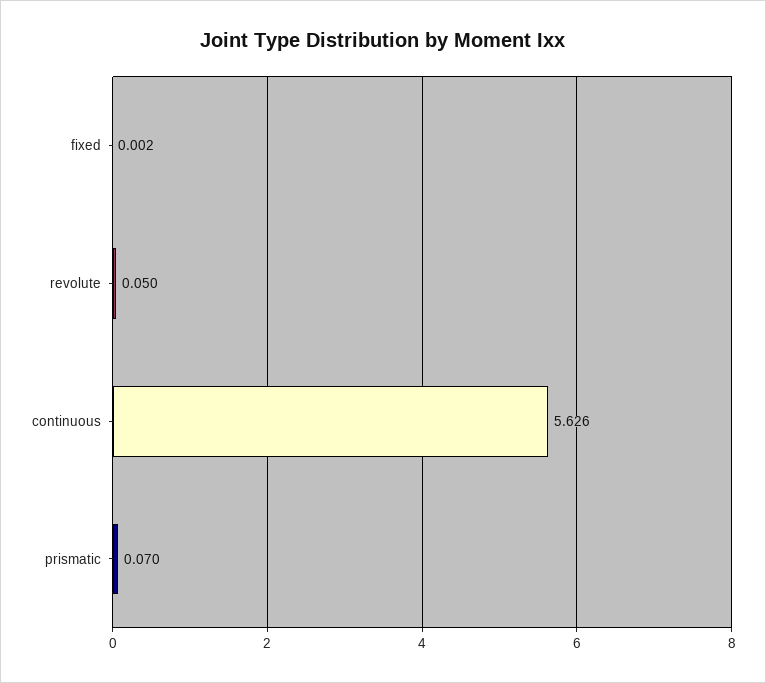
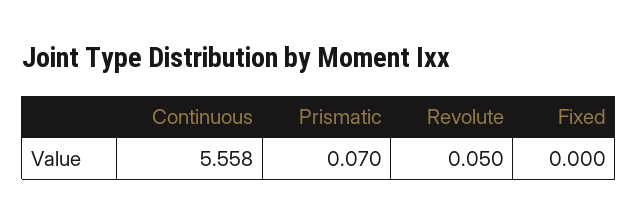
  {
-   "fixed": 0.002,
+   "fixed": 0,
    "revolute": 0.05,
-   "continuous": 5.626,
+   "continuous": 5.558,
    "prismatic": 0.07
  }

